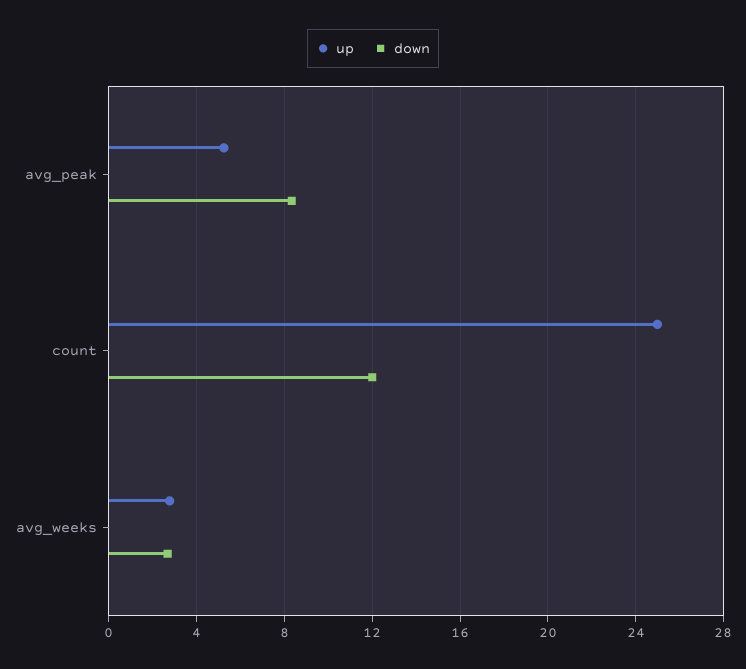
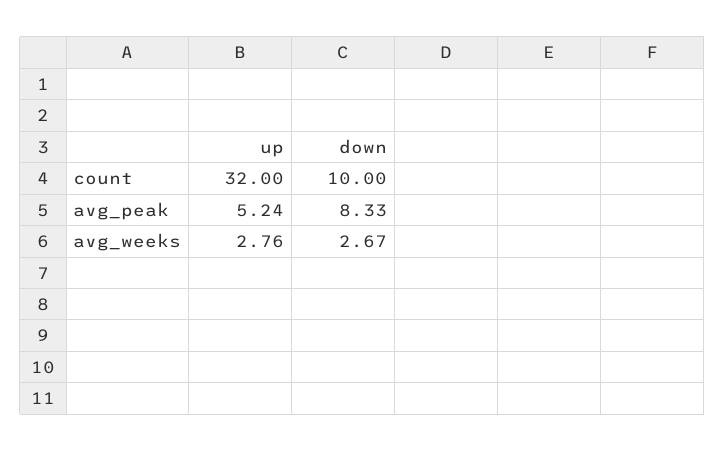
  {
    "up": {
      "avg_peak": 5.24,
-     "count": 25,
+     "count": 32,
      "avg_weeks": 2.76
    },
    "down": {
      "avg_peak": 8.33,
-     "count": 12,
+     "count": 10,
      "avg_weeks": 2.67
    }
  }

